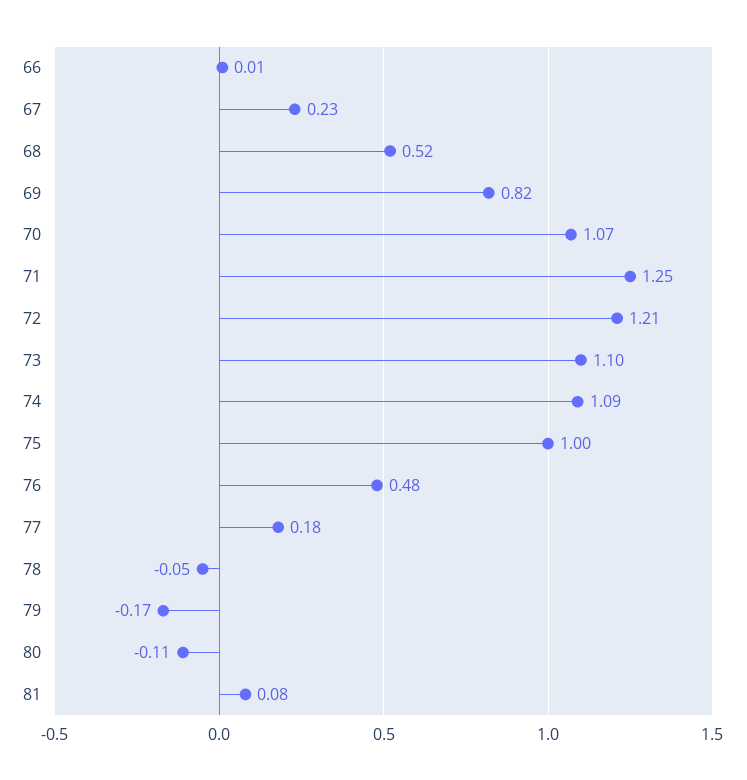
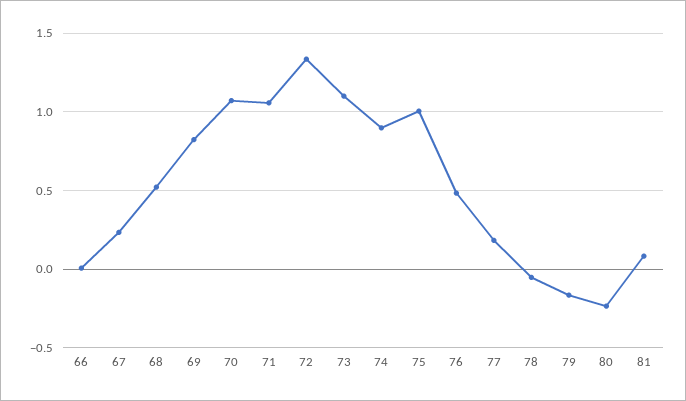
  {
    "66": 0.01,
    "67": 0.23,
    "68": 0.52,
    "69": 0.82,
    "70": 1.07,
-   "71": 1.25,
+   "71": 1.05,
-   "72": 1.21,
+   "72": 1.35,
    "73": 1.1,
-   "74": 1.09,
+   "74": 0.9,
    "75": 1,
    "76": 0.48,
    "77": 0.18,
    "78": -0.05,
    "79": -0.17,
-   "80": -0.11,
+   "80": -0.25,
    "81": 0.08
  }

